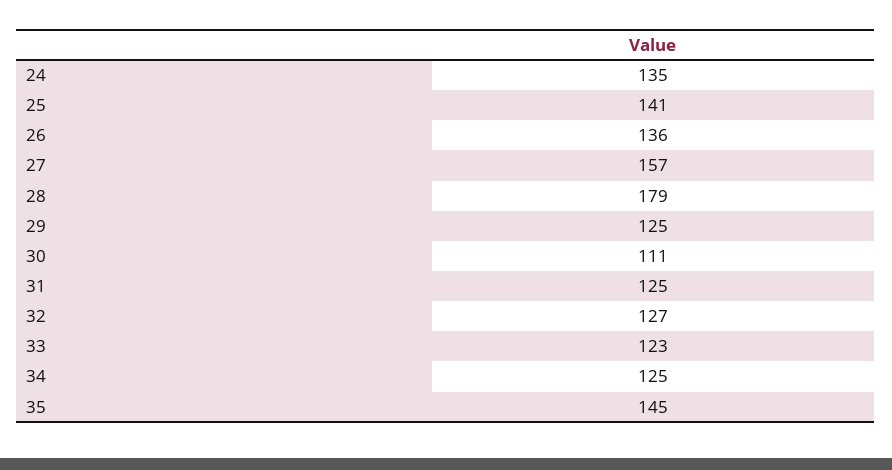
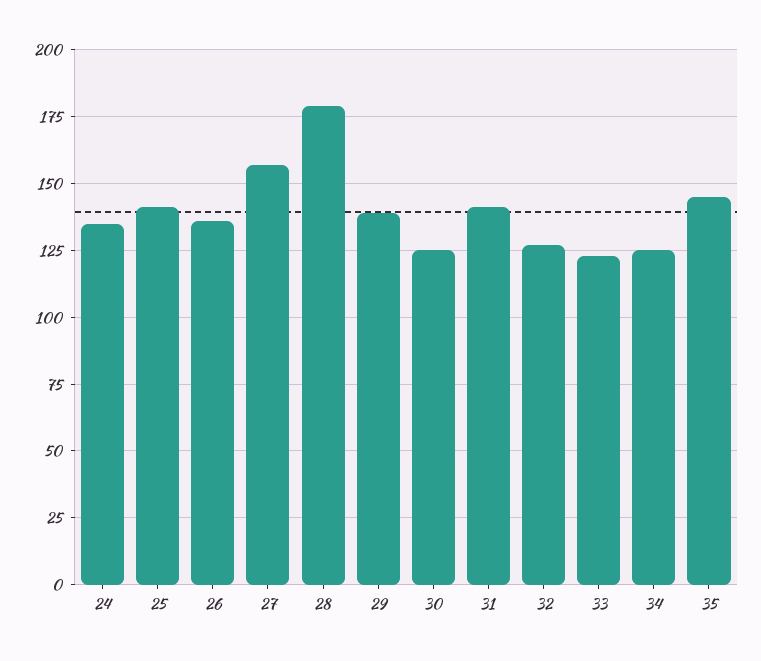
  {
    "24": 135,
    "25": 141,
    "26": 136,
    "27": 157,
    "28": 179,
-   "29": 125,
+   "29": 140,
-   "30": 111,
+   "30": 125,
-   "31": 125,
+   "31": 140,
    "32": 127,
    "33": 123,
    "34": 125,
    "35": 145
  }

